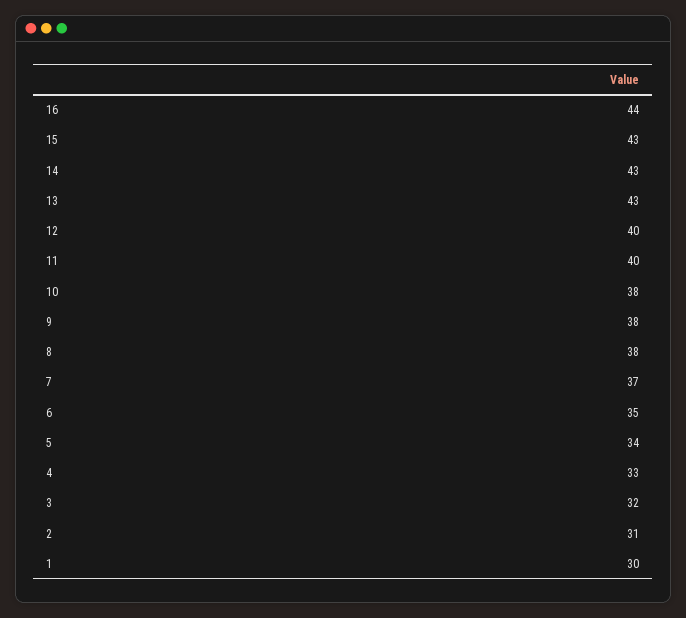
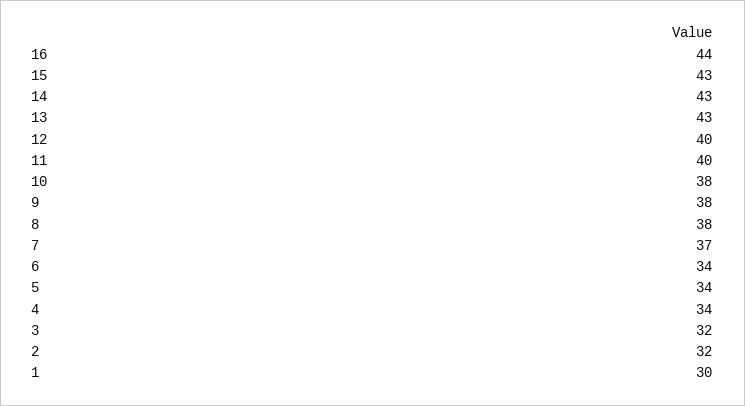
  {
    "16": 44,
    "15": 43,
    "14": 43,
    "13": 43,
    "12": 40,
    "11": 40,
    "10": 38,
    "9": 38,
    "8": 38,
    "7": 37,
-   "6": 35,
+   "6": 34,
    "5": 34,
-   "4": 33,
+   "4": 34,
    "3": 32,
-   "2": 31,
+   "2": 32,
    "1": 30
  }

